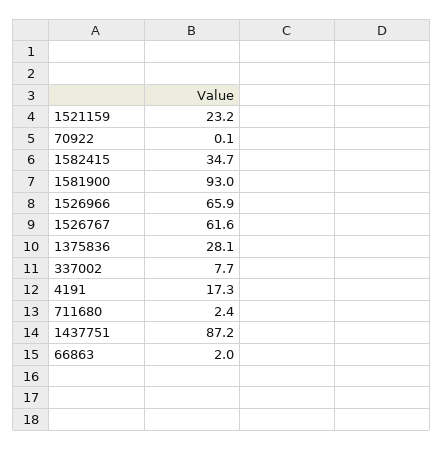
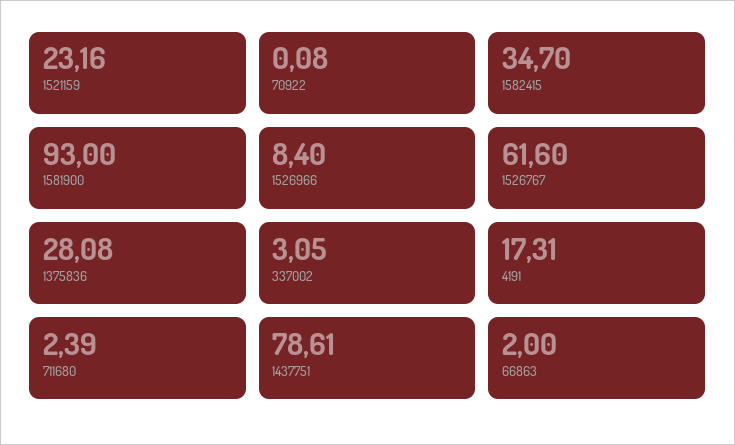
  {
    "1521159": 23.16,
    "70922": 0.08,
    "1582415": 34.7,
    "1581900": 93,
-   "1526966": 65.9,
+   "1526966": 8.4,
    "1526767": 61.6,
    "1375836": 28.08,
-   "337002": 7.7,
+   "337002": 3.05,
    "4191": 17.31,
    "711680": 2.39,
-   "1437751": 87.2,
+   "1437751": 78.61,
    "66863": 2
  }

